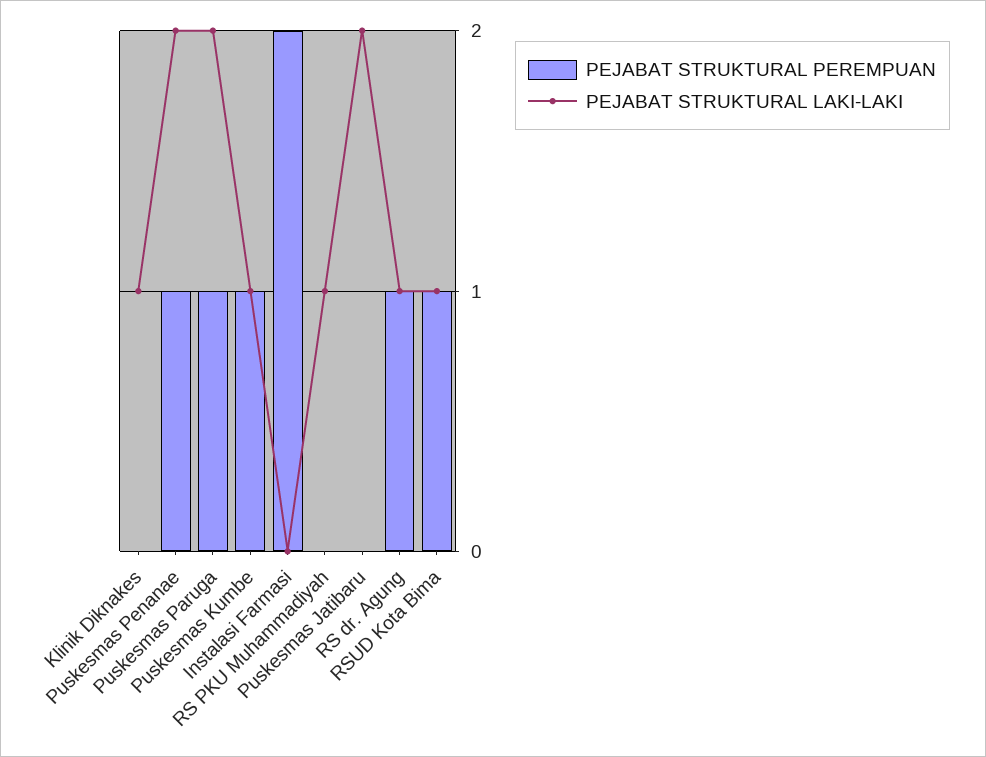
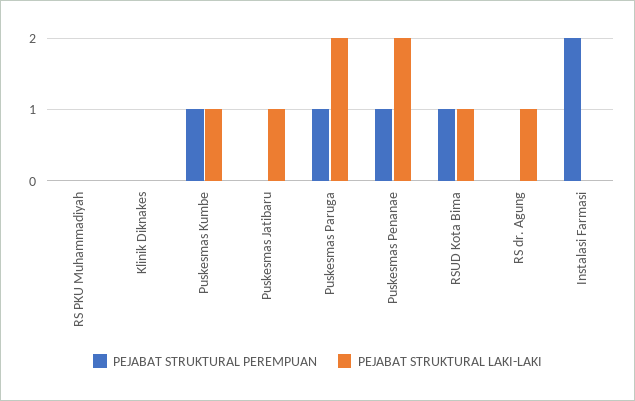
  {
    "PEJABAT STRUKTURAL PEREMPUAN": {
      "Klinik Diknakes": 0,
      "Puskesmas Penanae": 1,
      "Puskesmas Paruga": 1,
      "Puskesmas Kumbe": 1,
      "Instalasi Farmasi": 2,
      "RS PKU Muhammadiyah": 0,
      "Puskesmas Jatibaru": 0,
-     "RS dr. Agung": 1,
+     "RS dr. Agung": 0,
      "RSUD Kota Bima": 1
    },
    "PEJABAT STRUKTURAL LAKI-LAKI": {
-     "Klinik Diknakes": 1,
+     "Klinik Diknakes": 0,
      "Puskesmas Penanae": 2,
      "Puskesmas Paruga": 2,
      "Puskesmas Kumbe": 1,
      "Instalasi Farmasi": 0,
-     "RS PKU Muhammadiyah": 1,
+     "RS PKU Muhammadiyah": 0,
-     "Puskesmas Jatibaru": 2,
+     "Puskesmas Jatibaru": 1,
      "RS dr. Agung": 1,
      "RSUD Kota Bima": 1
    }
  }

